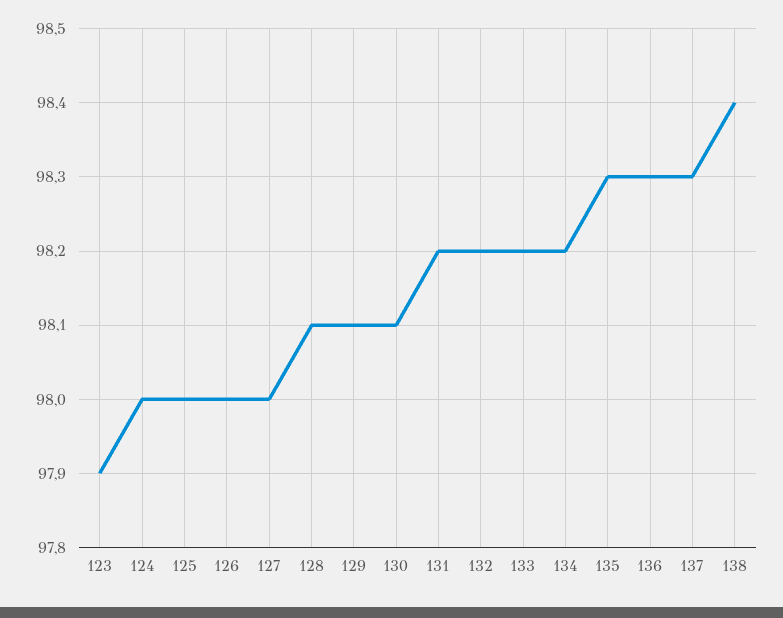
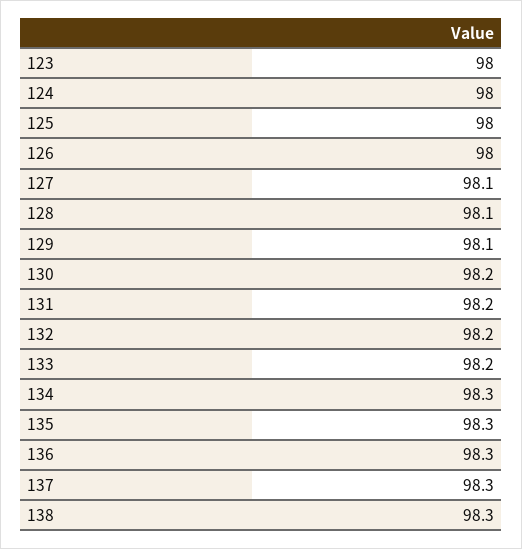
  {
-   "123": 97.9,
+   "123": 98,
    "124": 98,
    "125": 98,
    "126": 98,
-   "127": 98,
+   "127": 98.1,
    "128": 98.1,
    "129": 98.1,
-   "130": 98.1,
+   "130": 98.2,
    "131": 98.2,
    "132": 98.2,
    "133": 98.2,
-   "134": 98.2,
+   "134": 98.3,
    "135": 98.3,
    "136": 98.3,
    "137": 98.3,
-   "138": 98.4
+   "138": 98.3
  }

